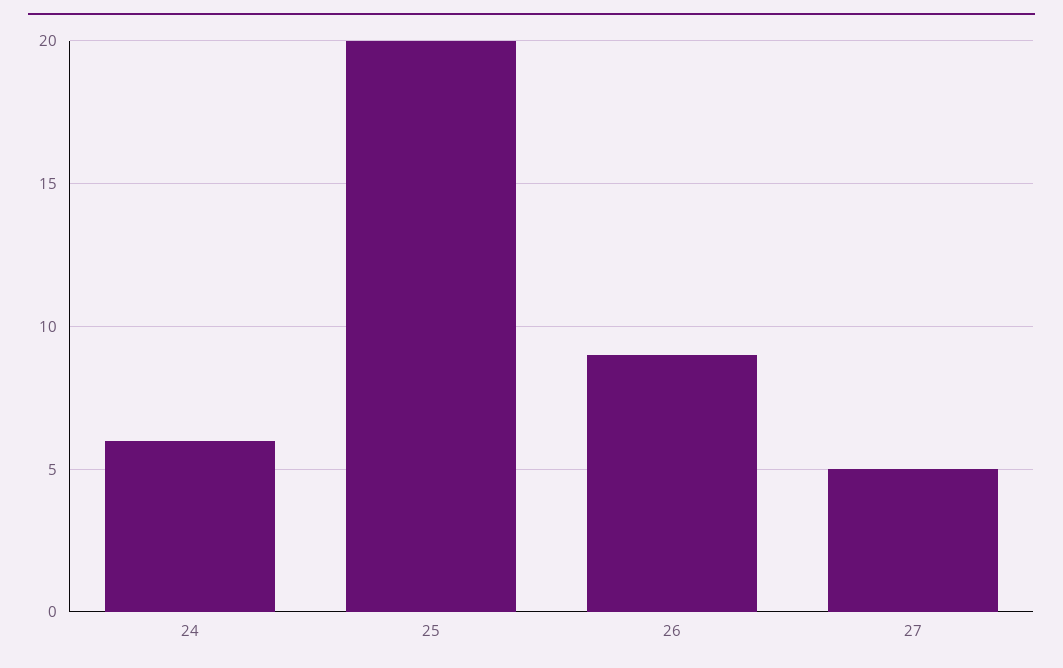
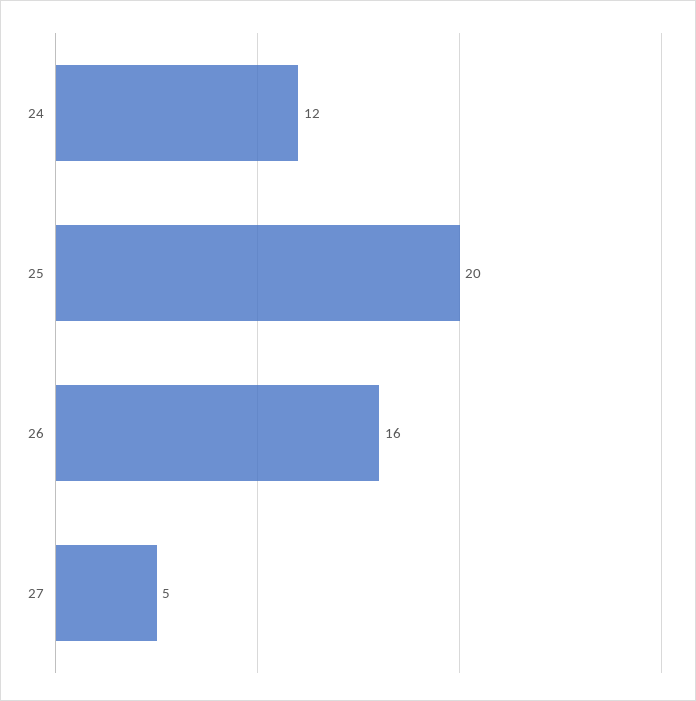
  {
-   "24": 6,
+   "24": 12,
    "25": 20,
-   "26": 9,
+   "26": 16,
    "27": 5
  }

